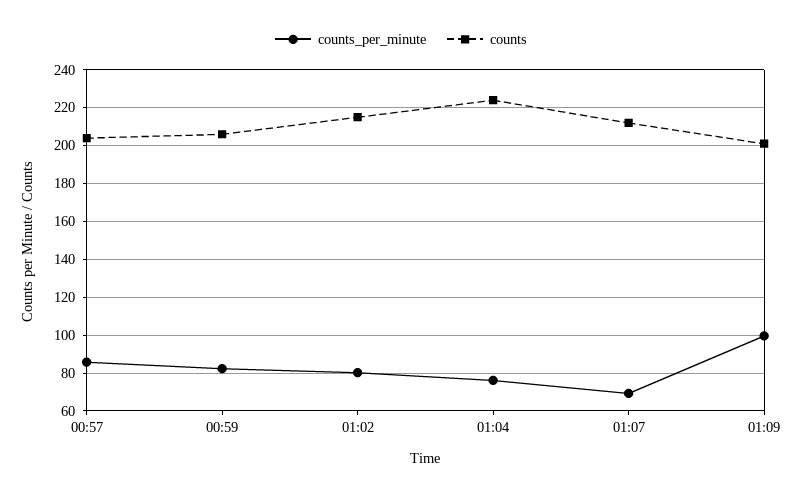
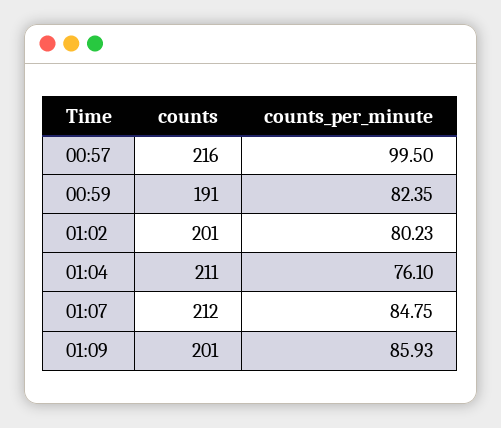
  {
    "counts_per_minute": {
-     "00:57": 85,
+     "00:57": 99.5,
      "00:59": 82.35,
      "01:02": 80.23,
      "01:04": 76.1,
-     "01:07": 70,
+     "01:07": 84.75,
-     "01:09": 100
+     "01:09": 85.93
    },
    "counts": {
-     "00:57": 205,
+     "00:57": 216,
-     "00:59": 205,
+     "00:59": 191,
-     "01:02": 215,
+     "01:02": 201,
-     "01:04": 225,
+     "01:04": 211,
      "01:07": 212,
      "01:09": 201
    }
  }

